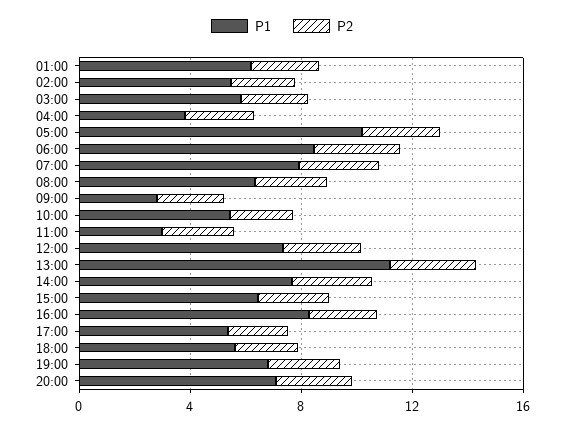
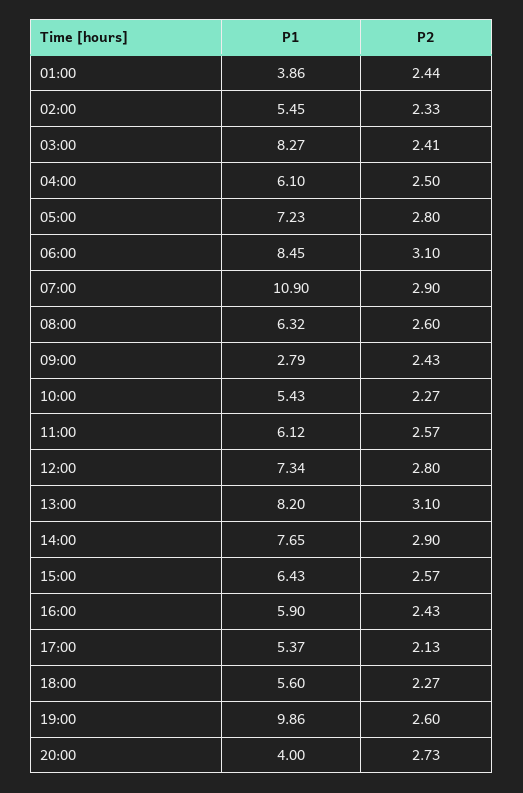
  {
    "P1": {
-     "01:00": 6,
+     "01:00": 3.86,
      "02:00": 5.45,
-     "03:00": 6,
+     "03:00": 8.27,
-     "04:00": 4,
+     "04:00": 6.1,
-     "05:00": 10,
+     "05:00": 7.23,
      "06:00": 8.45,
-     "07:00": 8,
+     "07:00": 10.9,
      "08:00": 6.32,
      "09:00": 2.79,
      "10:00": 5.43,
-     "11:00": 3,
+     "11:00": 6.12,
      "12:00": 7.34,
-     "13:00": 11,
+     "13:00": 8.2,
      "14:00": 7.65,
      "15:00": 6.43,
-     "16:00": 8,
+     "16:00": 5.9,
      "17:00": 5.37,
      "18:00": 5.6,
-     "19:00": 7,
+     "19:00": 9.86,
-     "20:00": 7
+     "20:00": 4
    },
    "P2": {
      "01:00": 2.44,
      "02:00": 2.33,
      "03:00": 2.41,
      "04:00": 2.5,
      "05:00": 2.8,
      "06:00": 3.1,
      "07:00": 2.9,
      "08:00": 2.6,
      "09:00": 2.43,
      "10:00": 2.27,
      "11:00": 2.57,
      "12:00": 2.8,
      "13:00": 3.1,
      "14:00": 2.9,
      "15:00": 2.57,
      "16:00": 2.43,
      "17:00": 2.13,
      "18:00": 2.27,
      "19:00": 2.6,
      "20:00": 2.73
    }
  }

